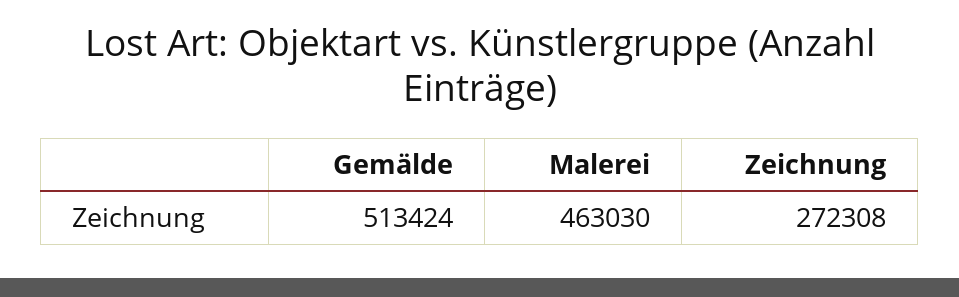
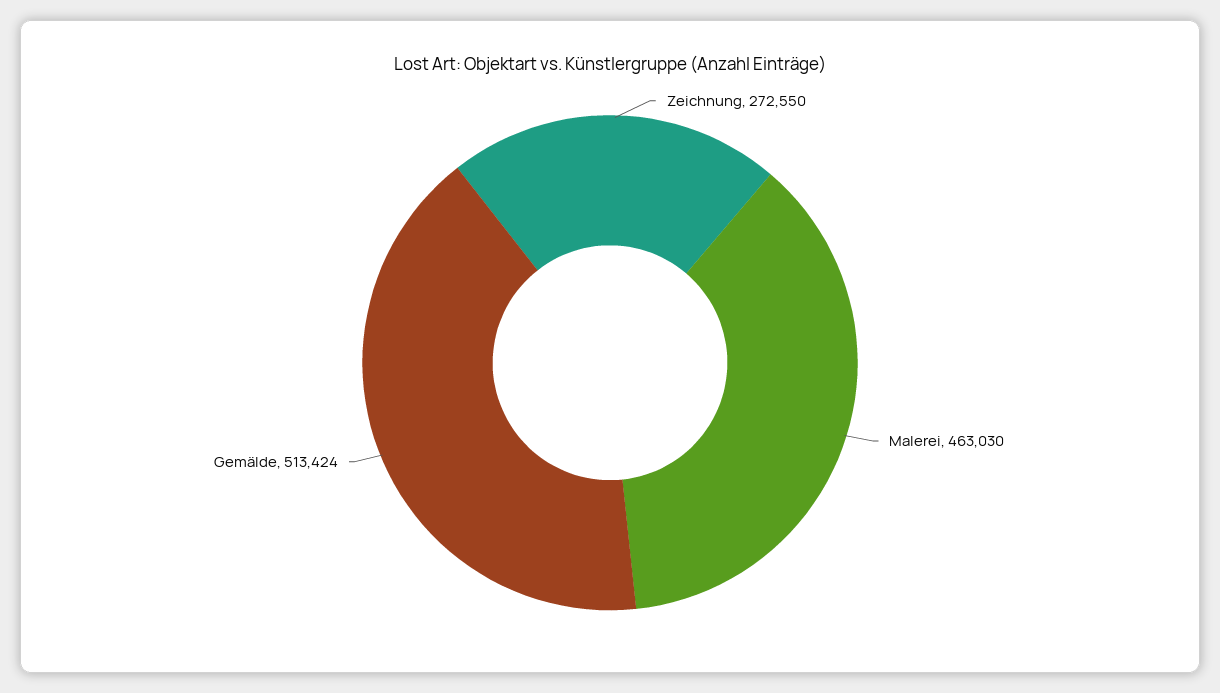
  {
    "Gemälde": 513424,
    "Malerei": 463030,
-   "Zeichnung": 272308
+   "Zeichnung": 272550
  }

